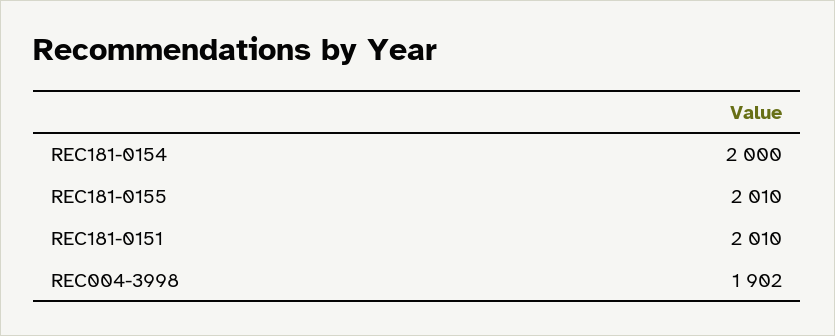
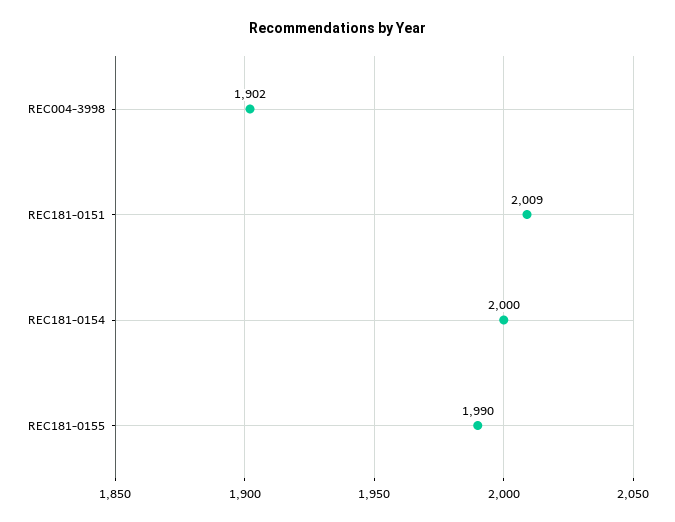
  {
    "REC181-0154": 2000,
-   "REC181-0155": 2010,
+   "REC181-0155": 1990,
-   "REC181-0151": 2010,
+   "REC181-0151": 2009,
    "REC004-3998": 1902
  }

